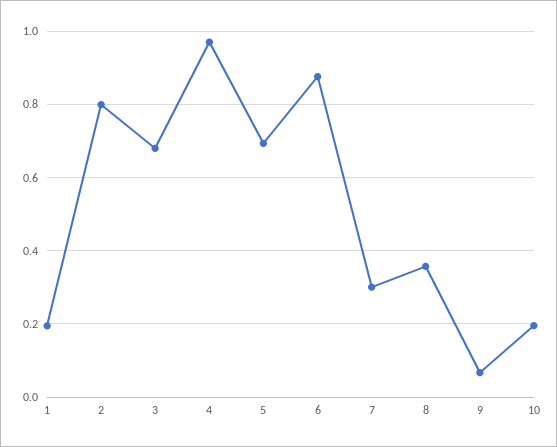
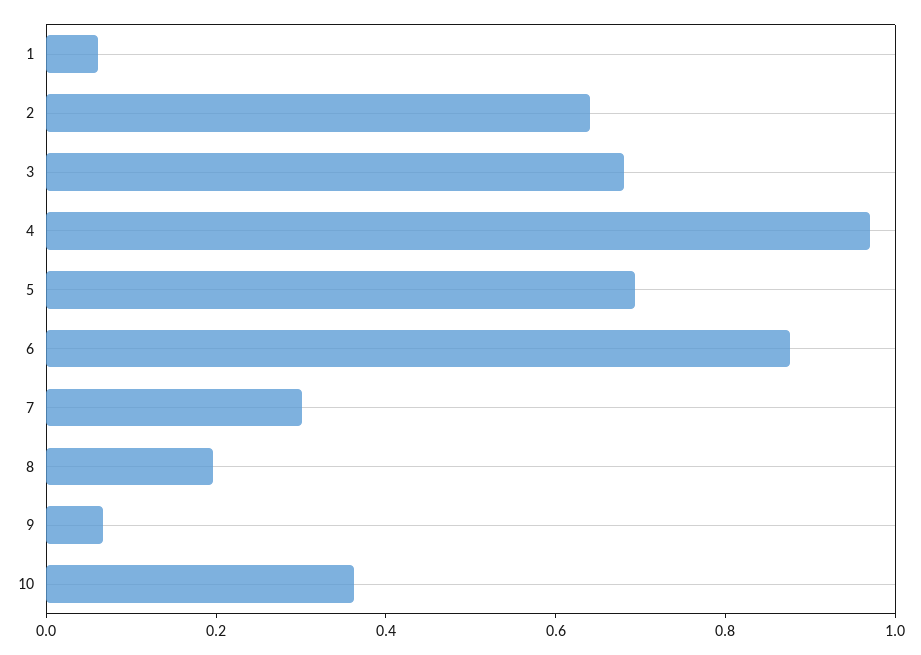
  {
-   "1": 0.2,
+   "1": 0.05,
-   "2": 0.8,
+   "2": 0.65,
    "3": 0.68,
    "4": 0.98,
    "5": 0.7,
    "6": 0.88,
    "7": 0.3,
-   "8": 0.36,
+   "8": 0.2,
    "9": 0.06,
-   "10": 0.2
+   "10": 0.35
  }

